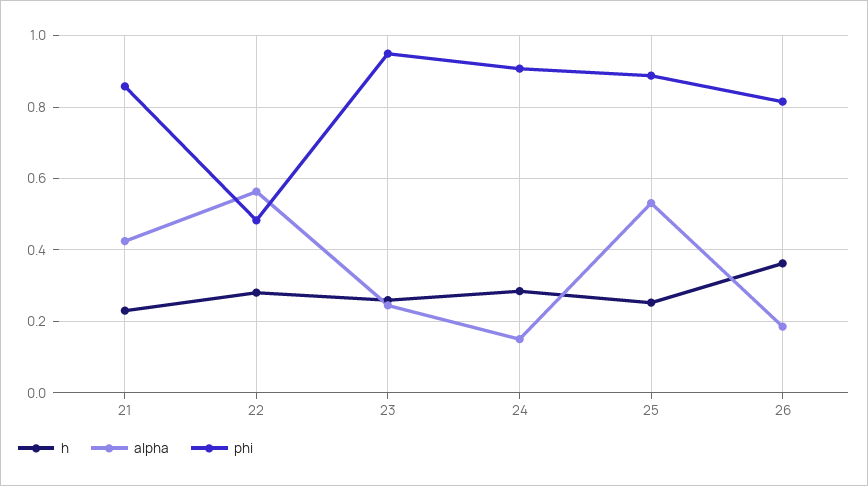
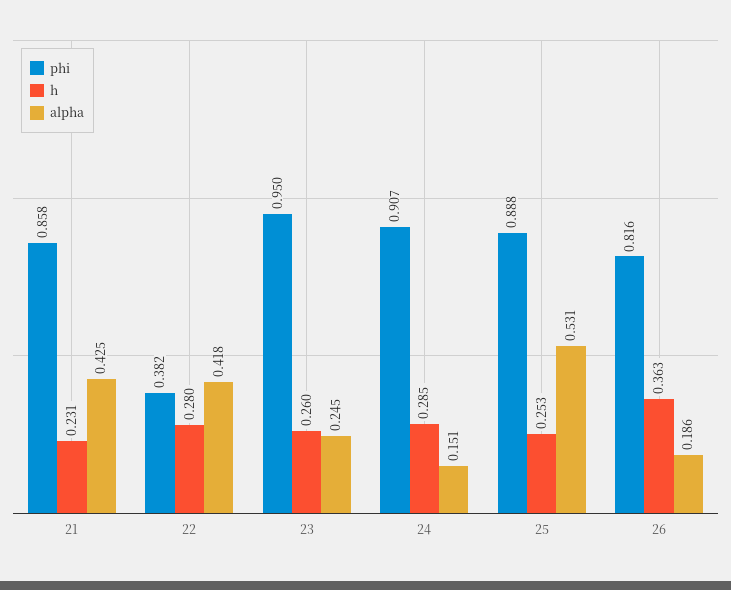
  {
    "h": {
      "21": 0.231,
      "22": 0.28,
      "23": 0.26,
      "24": 0.285,
      "25": 0.253,
      "26": 0.363
    },
    "alpha": {
      "21": 0.425,
-     "22": 0.56,
+     "22": 0.418,
      "23": 0.245,
      "24": 0.151,
      "25": 0.531,
      "26": 0.186
    },
    "phi": {
      "21": 0.858,
-     "22": 0.48,
+     "22": 0.382,
      "23": 0.95,
      "24": 0.907,
      "25": 0.888,
      "26": 0.816
    }
  }

